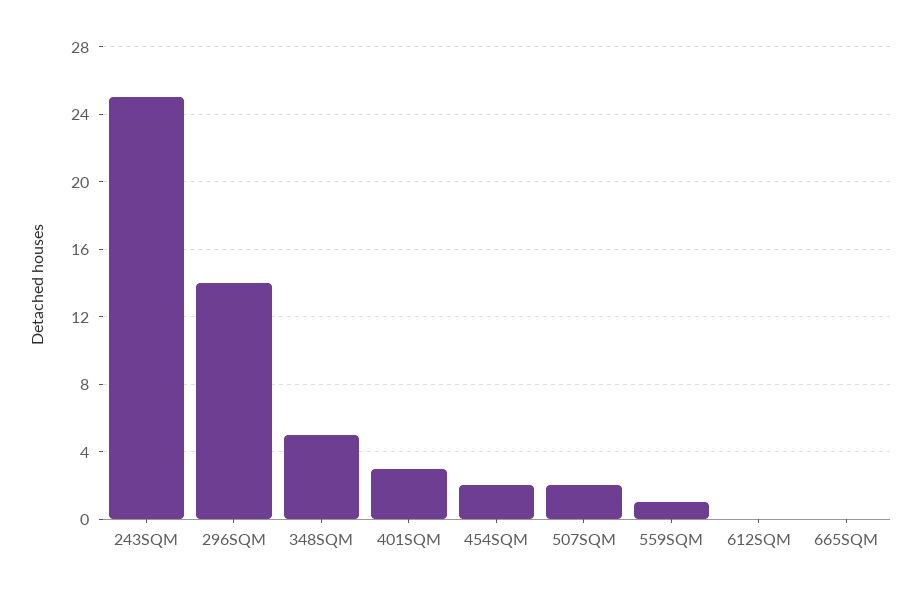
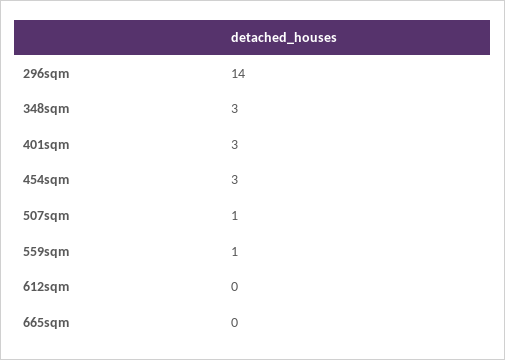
  {
-   "243SQM": 25,
    "296SQM": 14,
-   "348SQM": 5,
+   "348SQM": 3,
    "401SQM": 3,
-   "454SQM": 2,
+   "454SQM": 3,
-   "507SQM": 2,
+   "507SQM": 1,
    "559SQM": 1,
    "612SQM": 0,
    "665SQM": 0
  }

